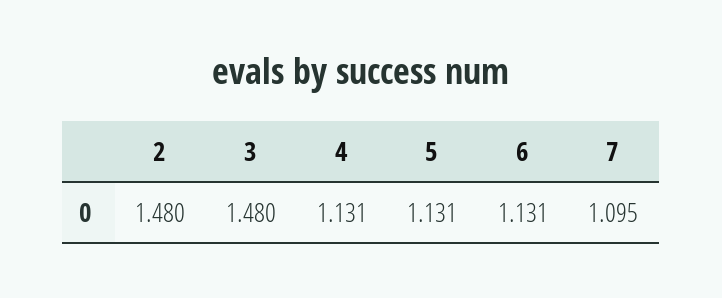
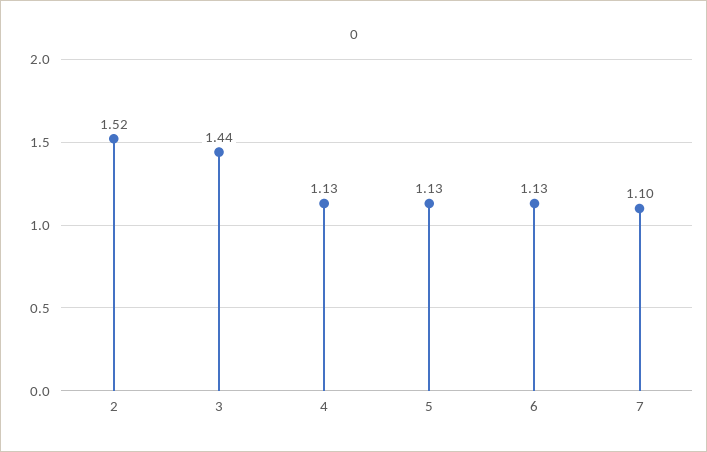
  {
-   "2": 1.48,
+   "2": 1.52,
-   "3": 1.48,
+   "3": 1.44,
    "4": 1.131,
    "5": 1.131,
    "6": 1.131,
    "7": 1.095
  }

